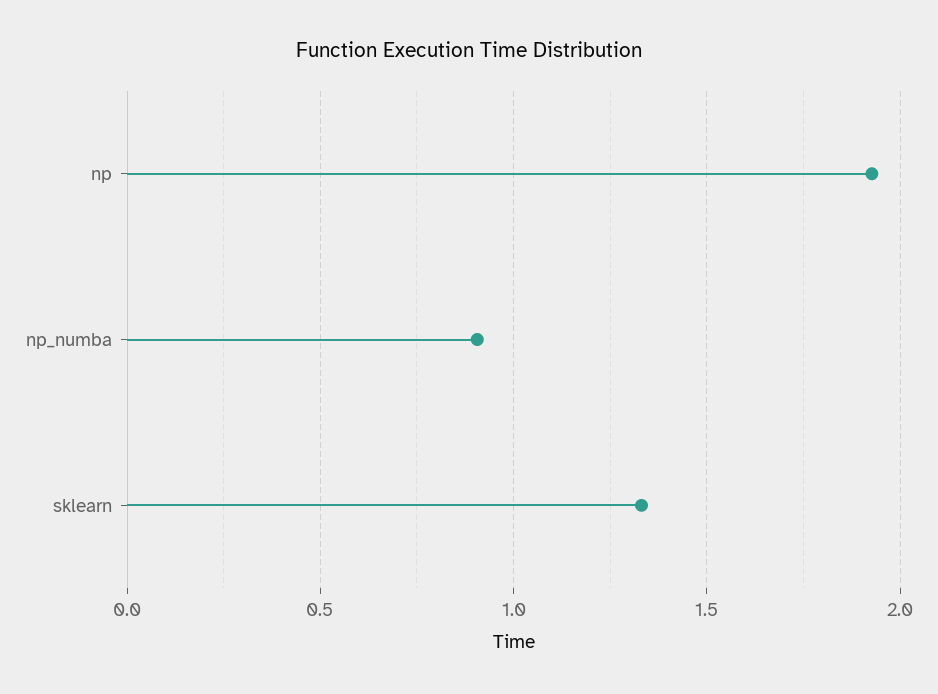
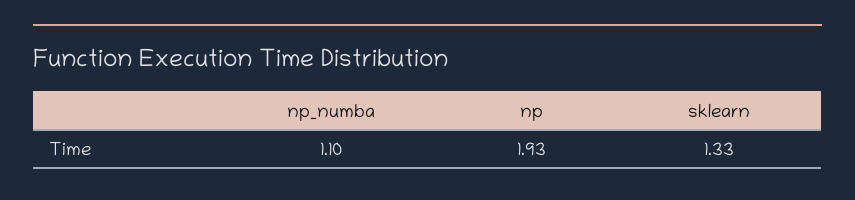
  {
    "np": 1.93,
-   "np_numba": 0.9,
+   "np_numba": 1.1,
    "sklearn": 1.33
  }

